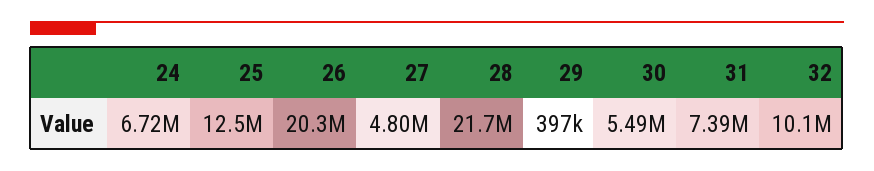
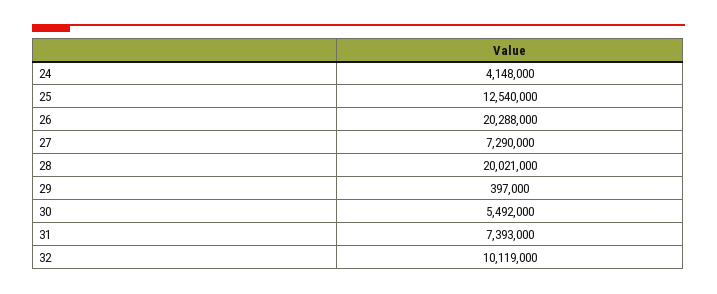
  {
-   "24": 6720000,
+   "24": 4148000,
    "25": 12540000,
    "26": 20288000,
-   "27": 4800000,
+   "27": 7290000,
-   "28": 21700000,
+   "28": 20021000,
    "29": 397000,
    "30": 5492000,
    "31": 7393000,
    "32": 10119000
  }

